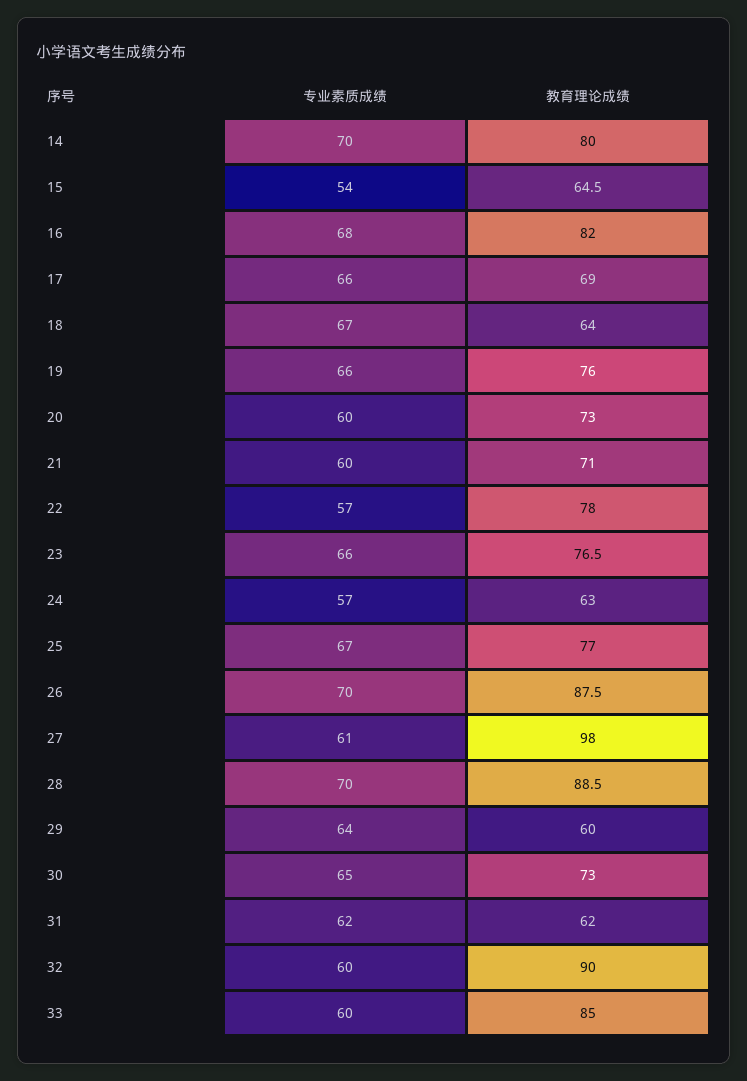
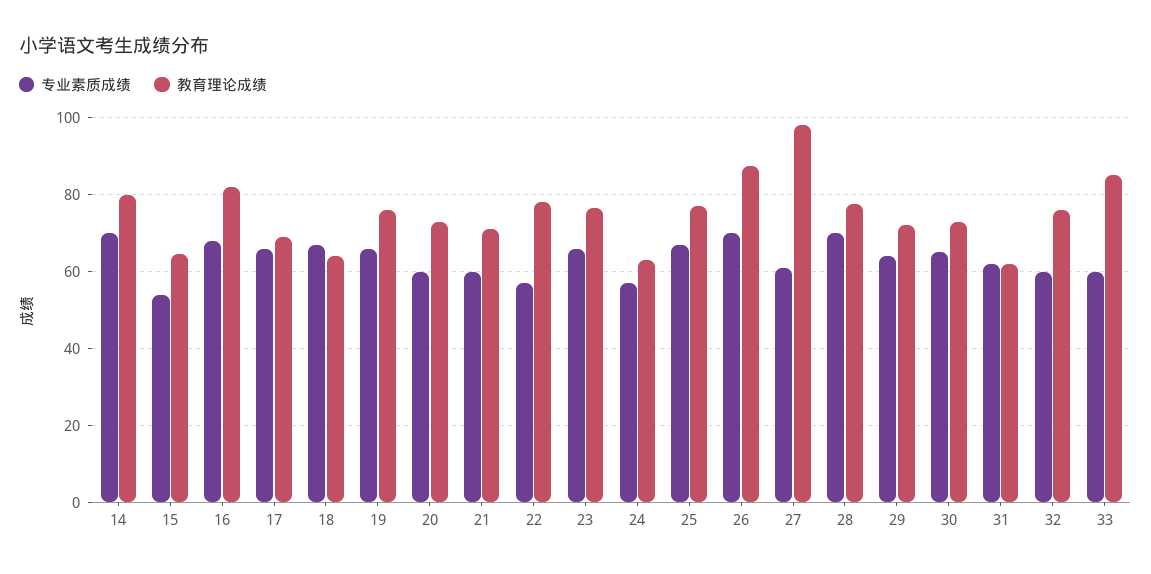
  {
    "专业素质成绩": {
      "14": 70,
      "15": 54,
      "16": 68,
      "17": 66,
      "18": 67,
      "19": 66,
      "20": 60,
      "21": 60,
      "22": 57,
      "23": 66,
      "24": 57,
      "25": 67,
      "26": 70,
      "27": 61,
      "28": 70,
      "29": 64,
      "30": 65,
      "31": 62,
      "32": 60,
      "33": 60
    },
    "教育理论成绩": {
      "14": 80,
      "15": 64.5,
      "16": 82,
      "17": 69,
      "18": 64,
      "19": 76,
      "20": 73,
      "21": 71,
      "22": 78,
      "23": 76.5,
      "24": 63,
      "25": 77,
      "26": 87.5,
      "27": 98,
-     "28": 88.5,
+     "28": 78,
-     "29": 60,
+     "29": 72,
      "30": 73,
      "31": 62,
-     "32": 90,
+     "32": 76,
      "33": 85
    }
  }

